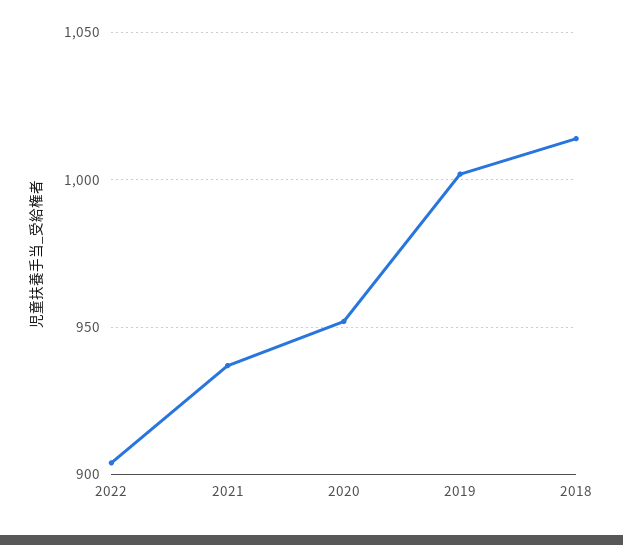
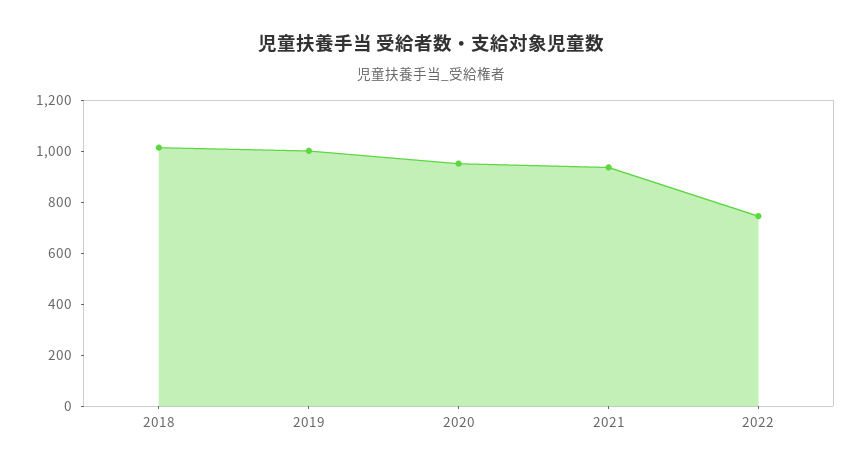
  {
-   "2022": 905,
+   "2022": 750,
    "2021": 935,
    "2020": 950,
    "2019": 1000,
    "2018": 1015
  }

